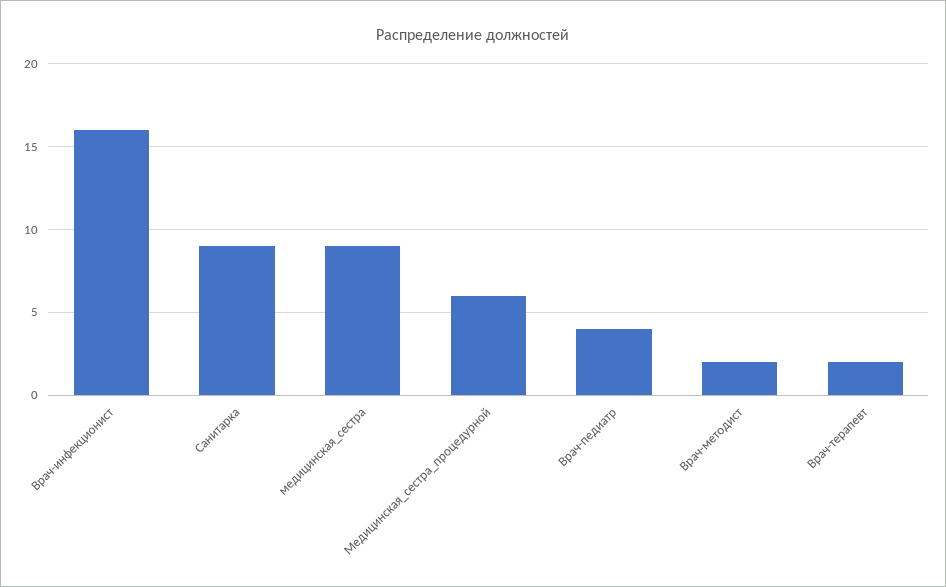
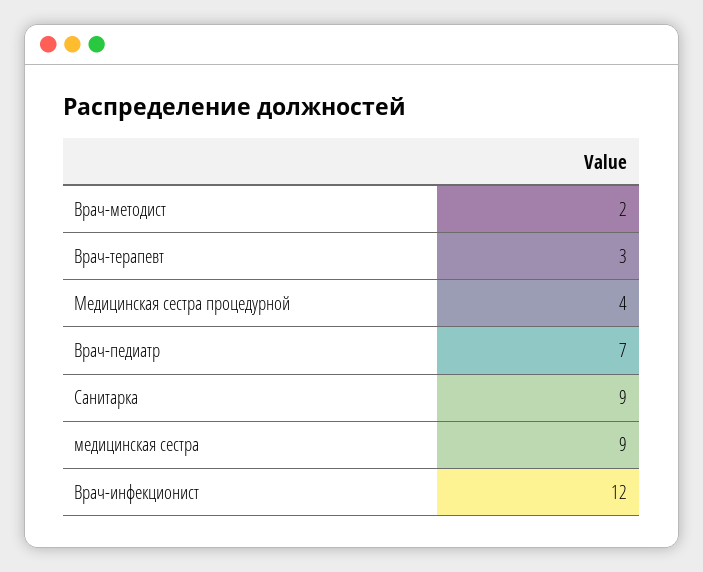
  {
-   "Врач-инфекционист": 16,
+   "Врач-инфекционист": 12,
    "Санитарка": 9,
    "медицинская_сестра": 9,
-   "Медицинская_сестра_процедурной": 6,
+   "Медицинская_сестра_процедурной": 4,
-   "Врач-педиатр": 4,
+   "Врач-педиатр": 7,
    "Врач-методист": 2,
-   "Врач-терапевт": 2
+   "Врач-терапевт": 3
  }

